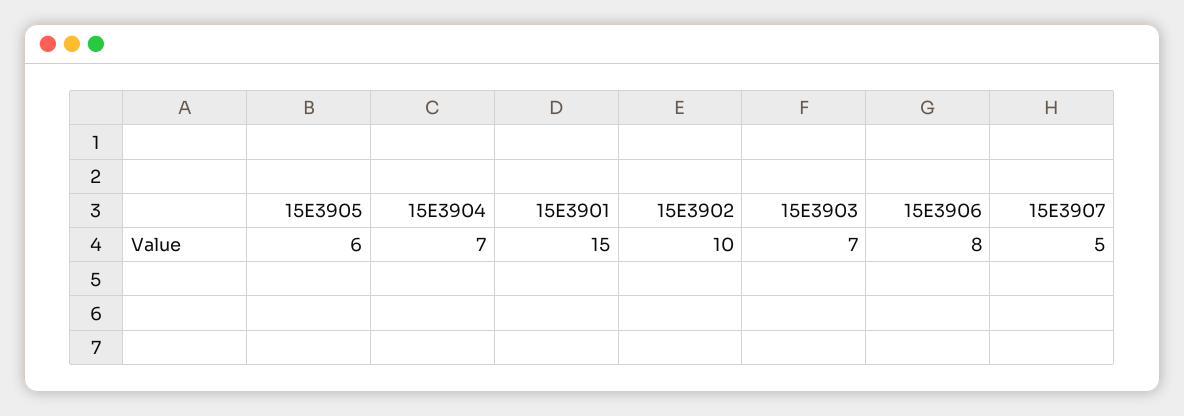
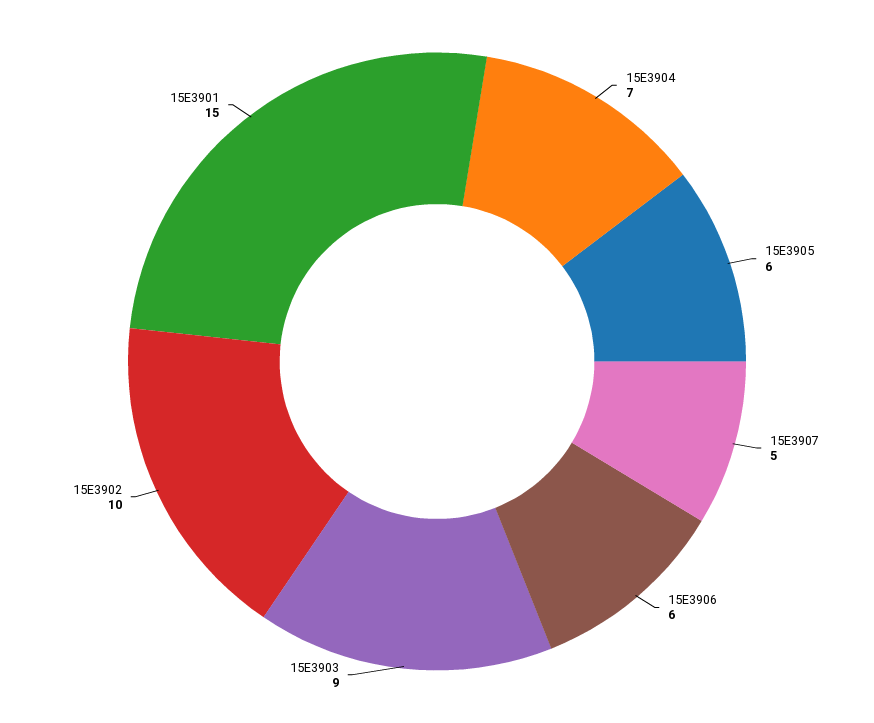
  {
    "15E3905": 6,
    "15E3904": 7,
    "15E3901": 15,
    "15E3902": 10,
-   "15E3903": 7,
+   "15E3903": 9,
-   "15E3906": 8,
+   "15E3906": 6,
    "15E3907": 5
  }

